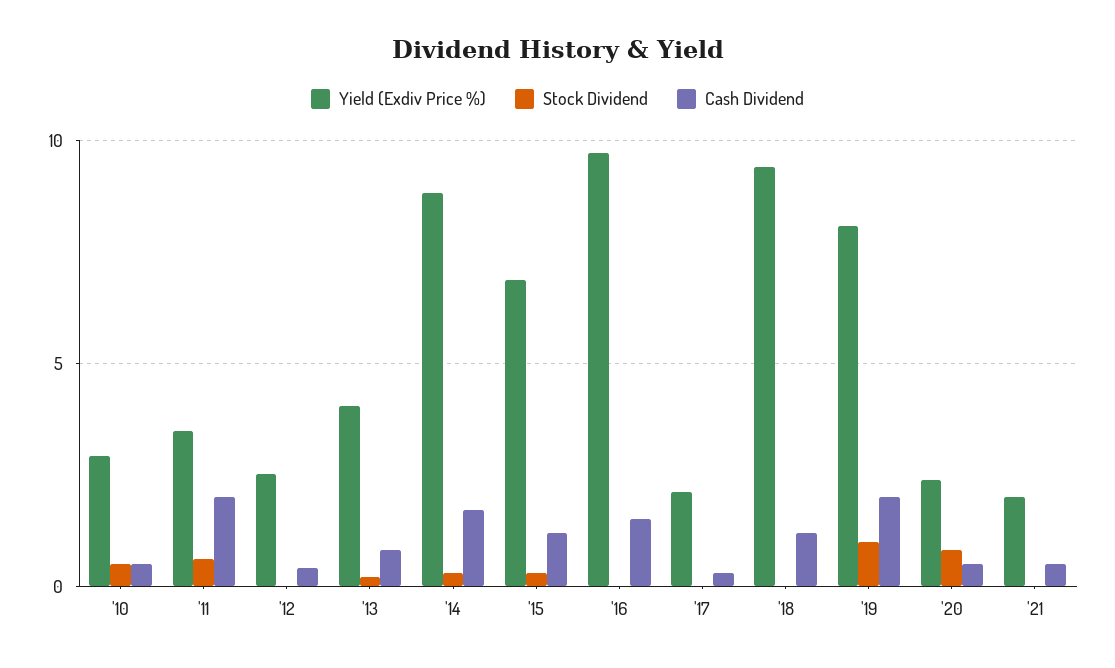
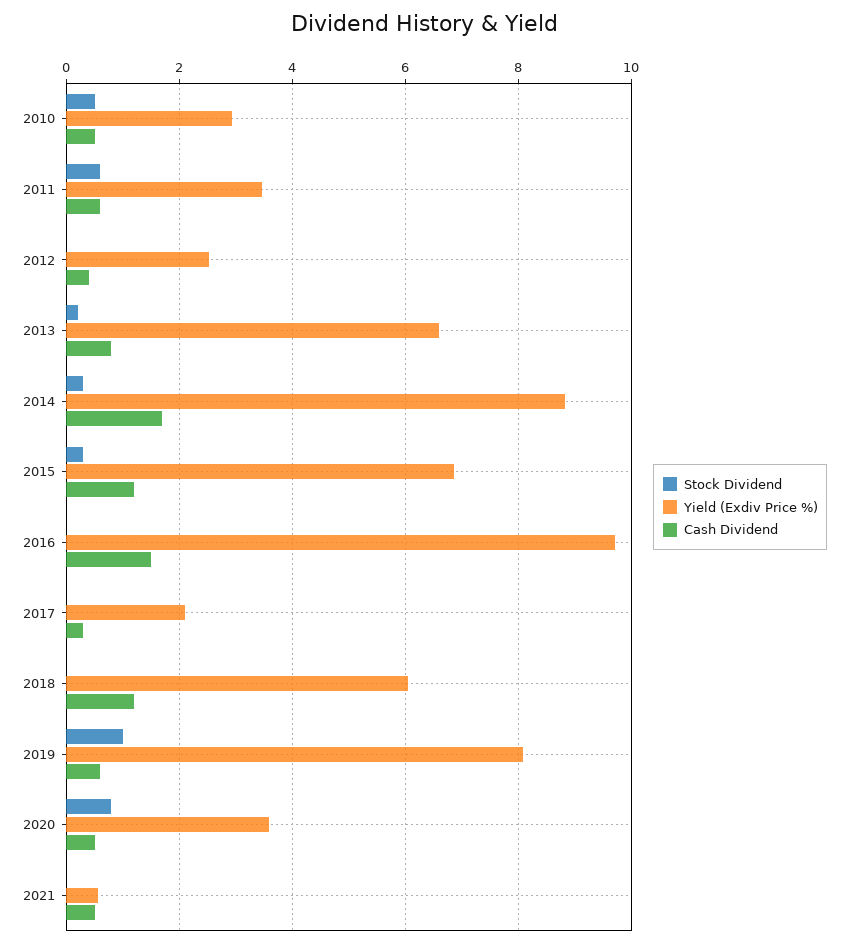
  {
    "Yield (Exdiv Price %)": {
      "'10": 3,
      "'11": 3.4,
      "'12": 2.6,
-     "'13": 4,
+     "'13": 6.6,
      "'14": 8.8,
      "'15": 6.8,
      "'16": 9.8,
      "'17": 2.2,
-     "'18": 9.5,
+     "'18": 6,
      "'19": 8,
-     "'20": 2.5,
+     "'20": 3.6,
-     "'21": 2
+     "'21": 0.6
    },
    "Stock Dividend": {
      "'10": 0.6,
      "'11": 0.6,
      "'12": 0,
      "'13": 0.2,
      "'14": 0.4,
      "'15": 0.4,
      "'16": 0,
      "'17": 0,
      "'18": 0,
      "'19": 1,
      "'20": 0.8,
      "'21": 0
    },
    "Cash Dividend": {
      "'10": 0.6,
-     "'11": 2,
+     "'11": 0.6,
      "'12": 0.4,
      "'13": 0.8,
      "'14": 1.8,
      "'15": 1.2,
      "'16": 1.6,
      "'17": 0.4,
      "'18": 1.2,
-     "'19": 2,
+     "'19": 0.6,
      "'20": 0.6,
      "'21": 0.6
    }
  }

